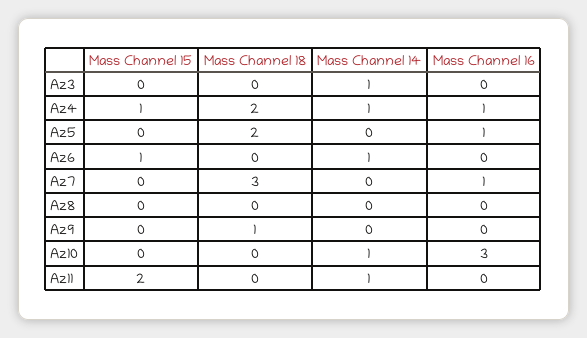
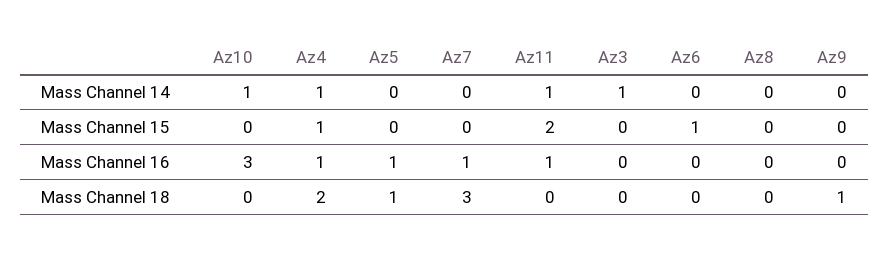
  {
    "Mass Channel 15": {
      "Az3": 0,
      "Az4": 1,
      "Az5": 0,
      "Az6": 1,
      "Az7": 0,
      "Az8": 0,
      "Az9": 0,
      "Az10": 0,
      "Az11": 2
    },
    "Mass Channel 18": {
      "Az3": 0,
      "Az4": 2,
-     "Az5": 2,
+     "Az5": 1,
      "Az6": 0,
      "Az7": 3,
      "Az8": 0,
      "Az9": 1,
      "Az10": 0,
      "Az11": 0
    },
    "Mass Channel 14": {
      "Az3": 1,
      "Az4": 1,
      "Az5": 0,
-     "Az6": 1,
+     "Az6": 0,
      "Az7": 0,
      "Az8": 0,
      "Az9": 0,
      "Az10": 1,
      "Az11": 1
    },
    "Mass Channel 16": {
      "Az3": 0,
      "Az4": 1,
      "Az5": 1,
      "Az6": 0,
      "Az7": 1,
      "Az8": 0,
      "Az9": 0,
      "Az10": 3,
-     "Az11": 0
+     "Az11": 1
    }
  }

